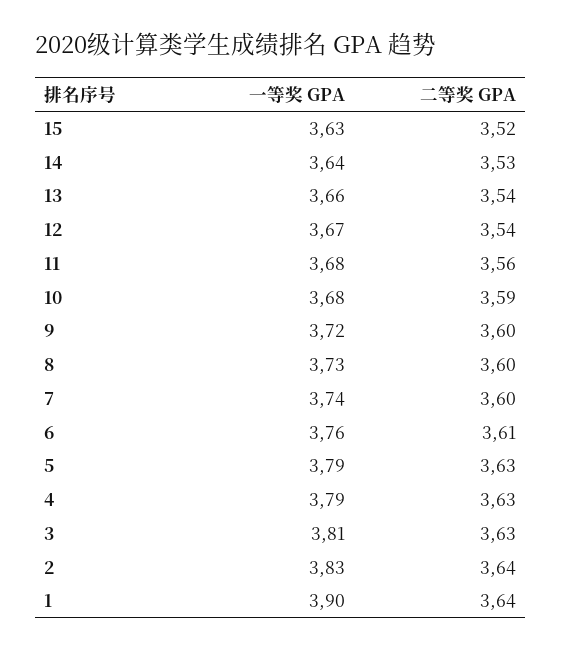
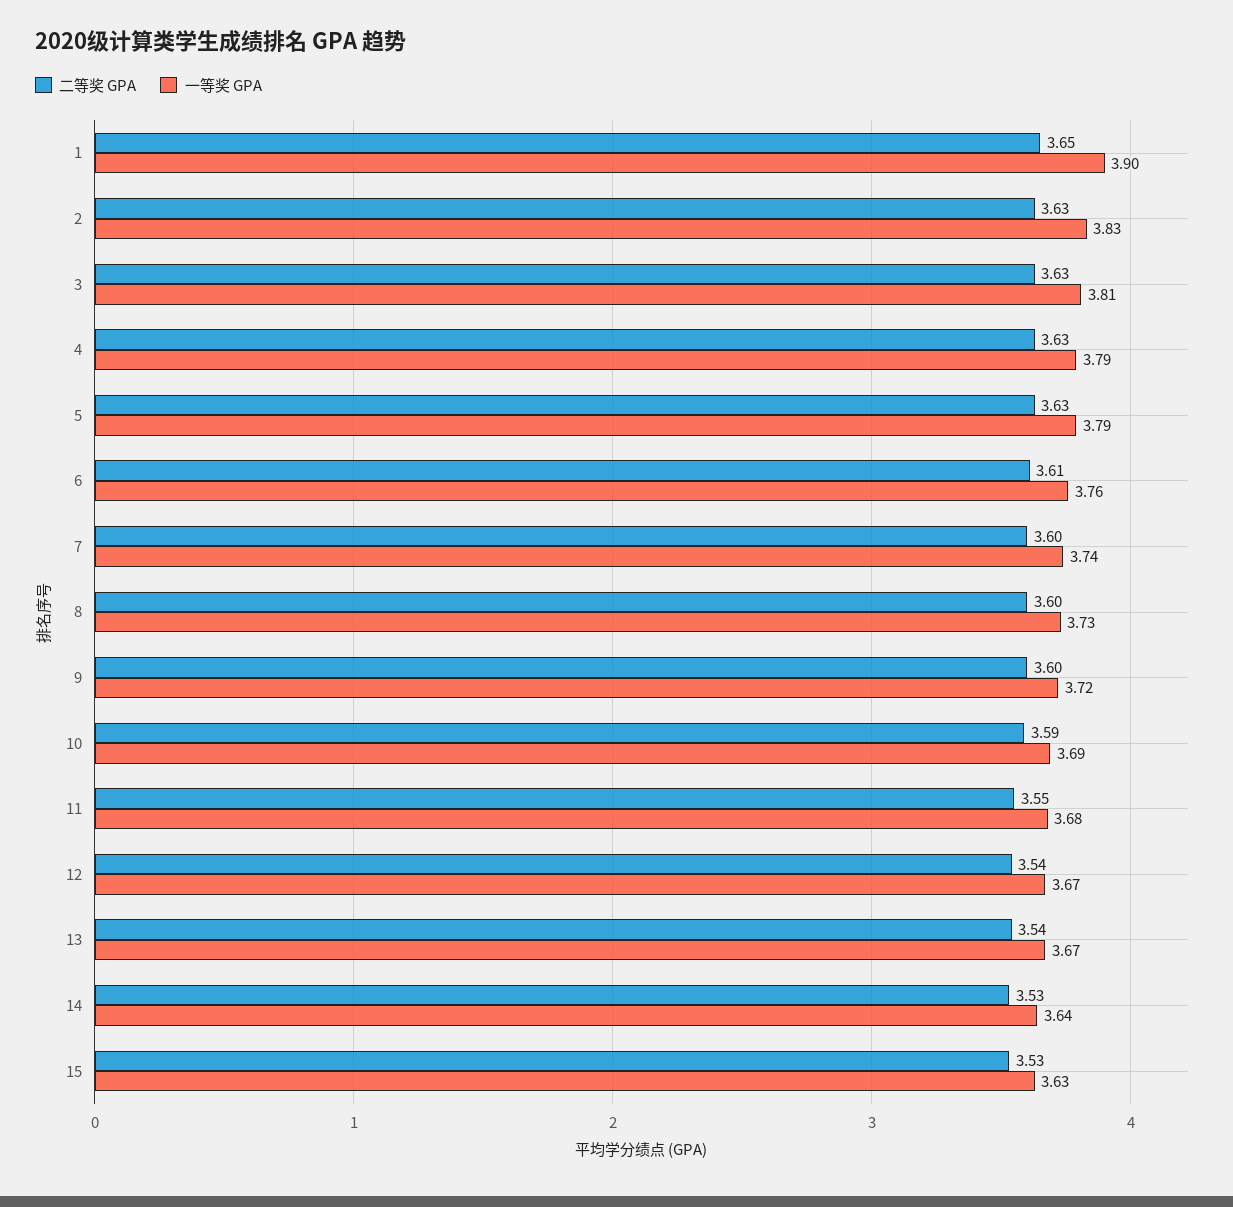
  {
    "一等奖 GPA": {
      "15": 3.63,
      "14": 3.64,
-     "13": 3.66,
+     "13": 3.67,
      "12": 3.67,
      "11": 3.68,
-     "10": 3.68,
+     "10": 3.69,
      "9": 3.72,
      "8": 3.73,
      "7": 3.74,
      "6": 3.76,
      "5": 3.79,
      "4": 3.79,
      "3": 3.81,
      "2": 3.83,
      "1": 3.9
    },
    "二等奖 GPA": {
-     "15": 3.52,
+     "15": 3.53,
      "14": 3.53,
      "13": 3.54,
      "12": 3.54,
-     "11": 3.56,
+     "11": 3.55,
      "10": 3.59,
      "9": 3.6,
      "8": 3.6,
      "7": 3.6,
      "6": 3.61,
      "5": 3.63,
      "4": 3.63,
      "3": 3.63,
-     "2": 3.64,
+     "2": 3.63,
-     "1": 3.64
+     "1": 3.65
    }
  }

